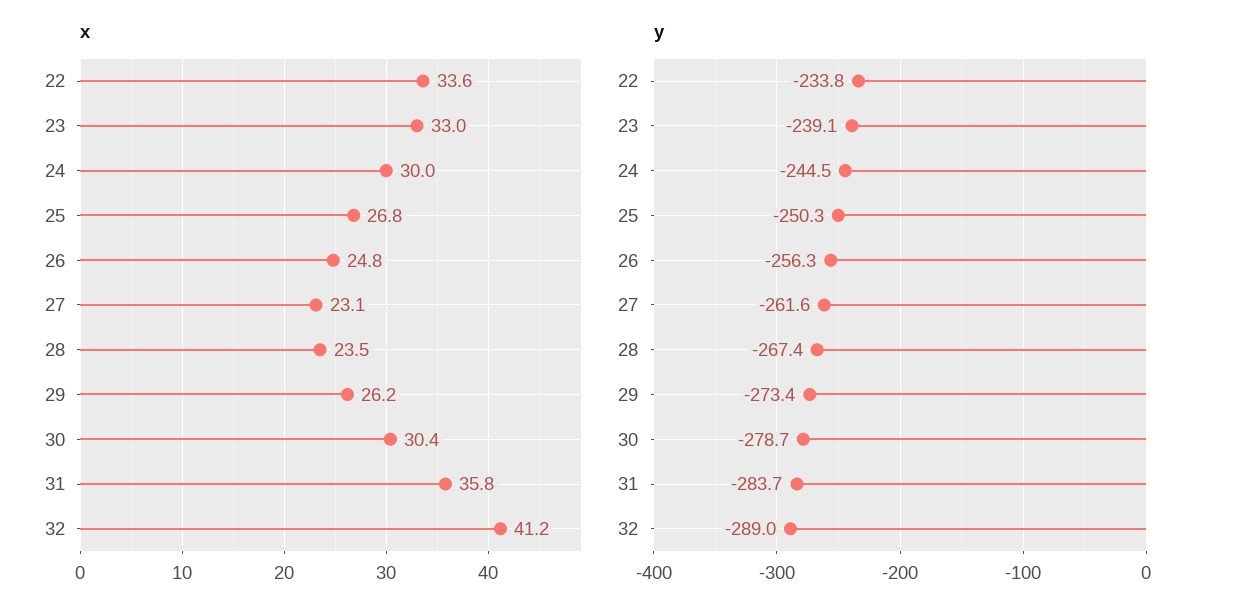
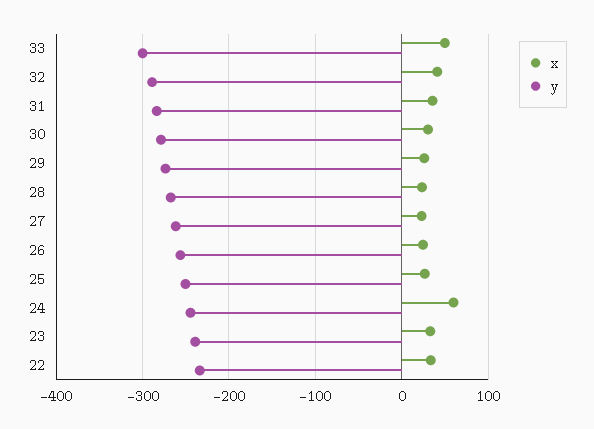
  {
    "x": {
      "22": 33.6,
      "23": 33,
-     "24": 30,
+     "24": 60,
      "25": 26.8,
      "26": 24.8,
      "27": 23.1,
      "28": 23.5,
      "29": 26.2,
      "30": 30.4,
      "31": 35.8,
-     "32": 41.2
+     "32": 41.2,
+     "33": 50
    },
    "y": {
      "22": -233.8,
      "23": -239.1,
      "24": -244.5,
      "25": -250.3,
      "26": -256.3,
      "27": -261.6,
      "28": -267.4,
      "29": -273.4,
      "30": -278.7,
      "31": -283.7,
-     "32": -289
+     "32": -289,
+     "33": -300
    }
  }

